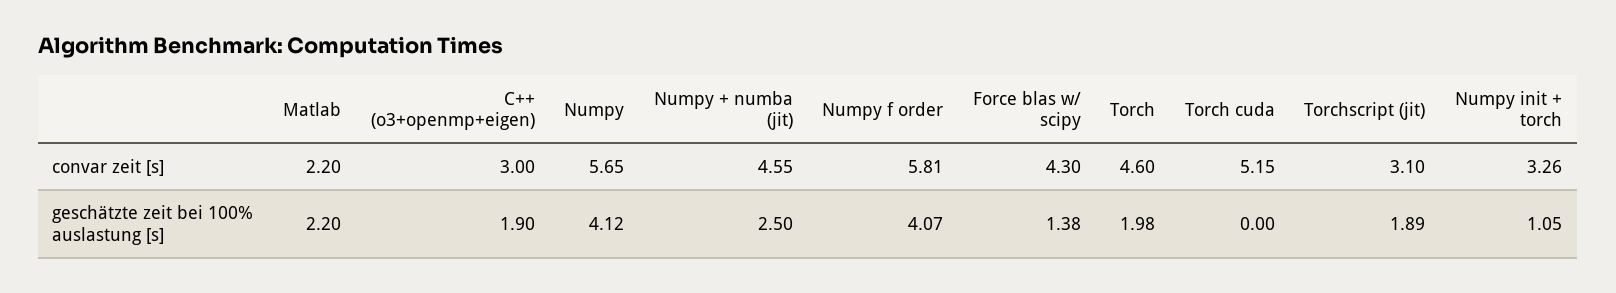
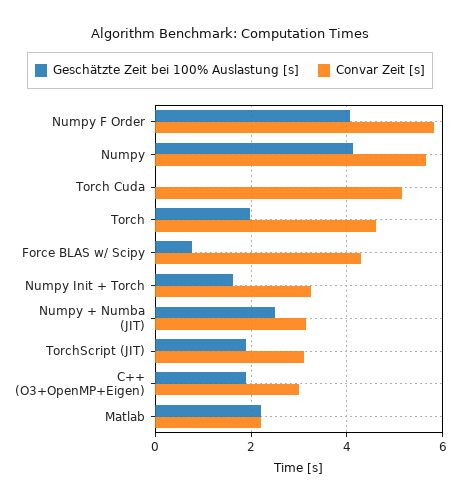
  {
    "convar zeit [s]": {
      "Matlab": 2.2,
      "C++ (o3+openmp+eigen)": 3,
      "Numpy": 5.65,
-     "Numpy + numba (jit)": 4.55,
+     "Numpy + numba (jit)": 3.2,
      "Numpy f order": 5.81,
      "Force blas w/ scipy": 4.3,
      "Torch": 4.6,
      "Torch cuda": 5.15,
      "Torchscript (jit)": 3.1,
      "Numpy init + torch": 3.26
    },
    "geschätzte zeit bei 100% auslastung [s]": {
      "Matlab": 2.2,
      "C++ (o3+openmp+eigen)": 1.9,
      "Numpy": 4.12,
      "Numpy + numba (jit)": 2.5,
      "Numpy f order": 4.07,
-     "Force blas w/ scipy": 1.38,
+     "Force blas w/ scipy": 0.8,
      "Torch": 1.98,
      "Torch cuda": 0,
      "Torchscript (jit)": 1.89,
-     "Numpy init + torch": 1.05
+     "Numpy init + torch": 1.6
    }
  }

